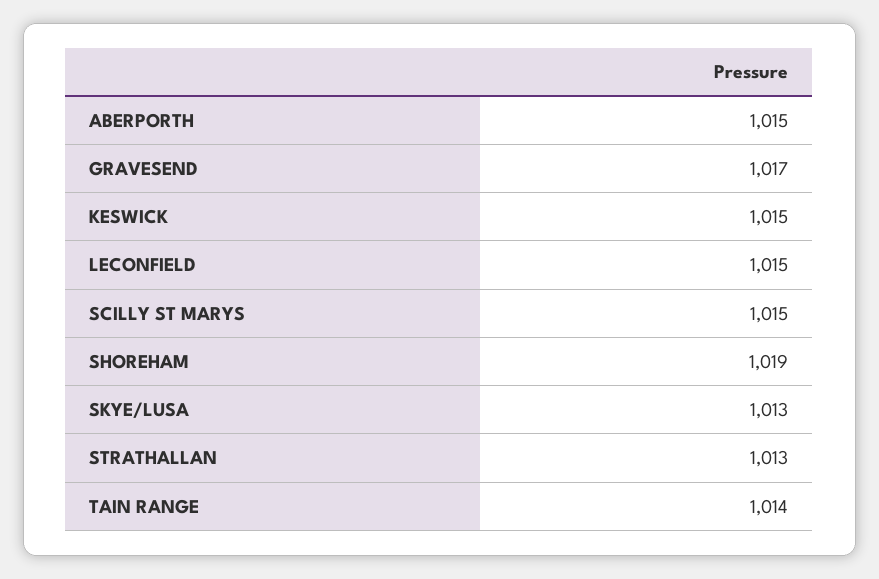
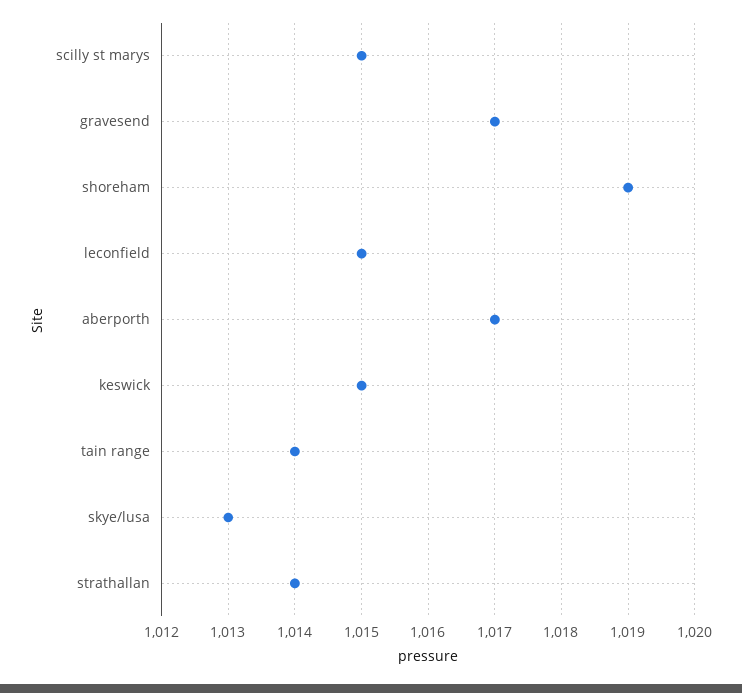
  {
-   "ABERPORTH": 1015,
+   "ABERPORTH": 1017,
    "GRAVESEND": 1017,
    "KESWICK": 1015,
    "LECONFIELD": 1015,
    "SCILLY ST MARYS": 1015,
    "SHOREHAM": 1019,
    "SKYE/LUSA": 1013,
-   "STRATHALLAN": 1013,
+   "STRATHALLAN": 1014,
    "TAIN RANGE": 1014
  }

